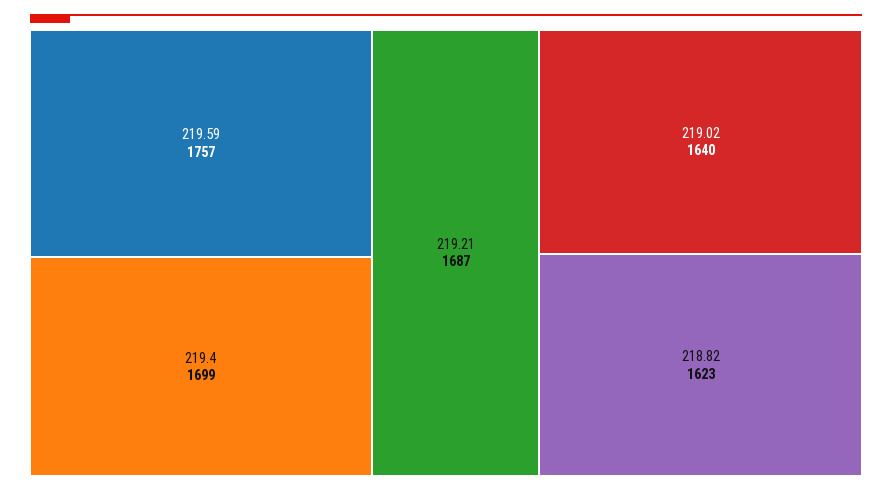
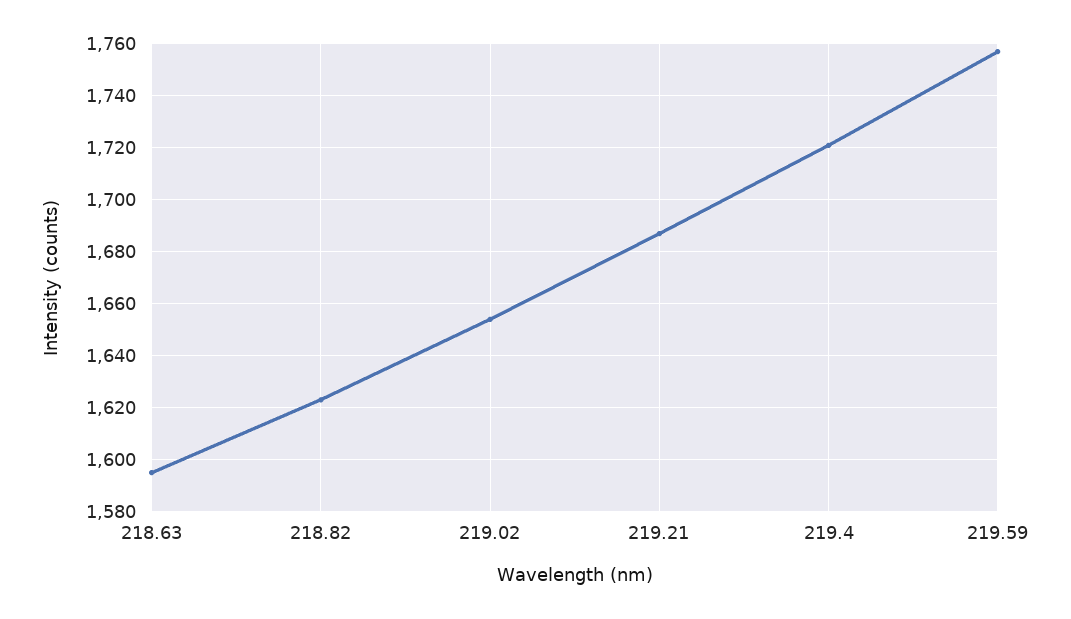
  {
    "219.59": 1757,
-   "219.4": 1699,
+   "219.4": 1720,
    "219.21": 1687,
-   "219.02": 1640,
+   "219.02": 1655,
-   "218.82": 1623
+   "218.82": 1623,
+   "218.63": 1595
  }

